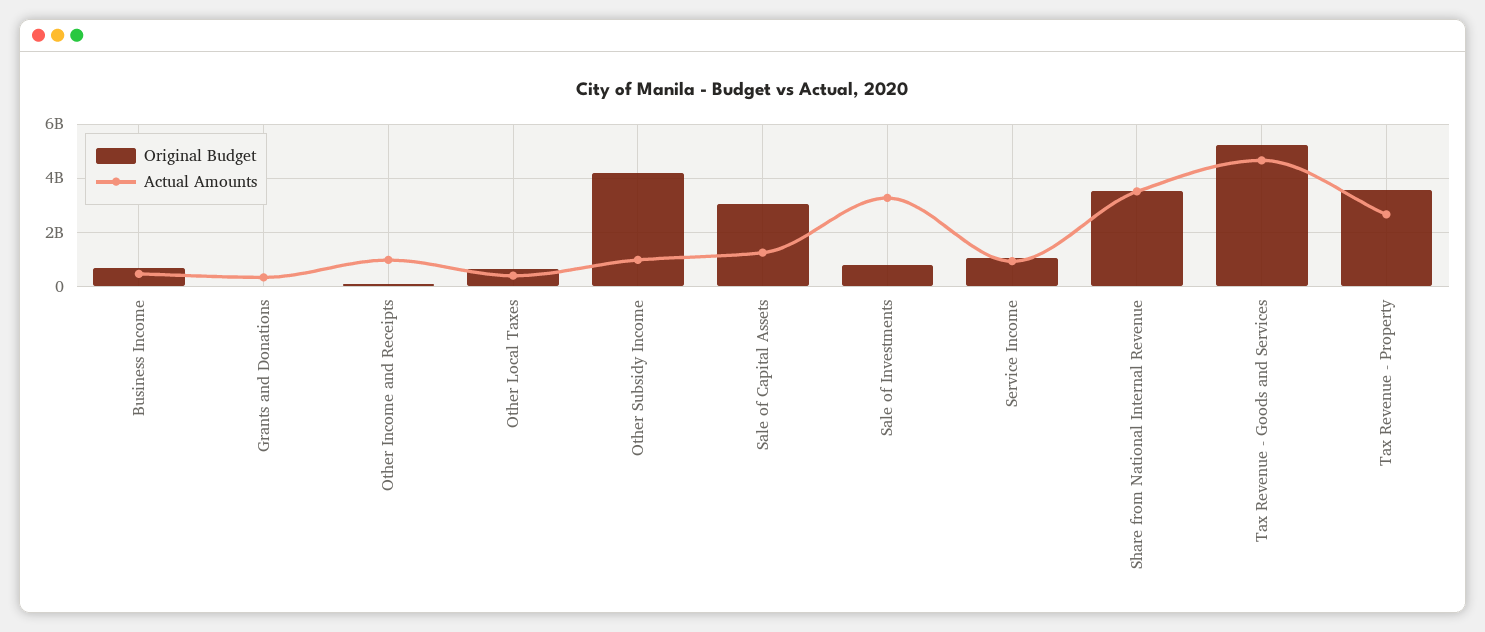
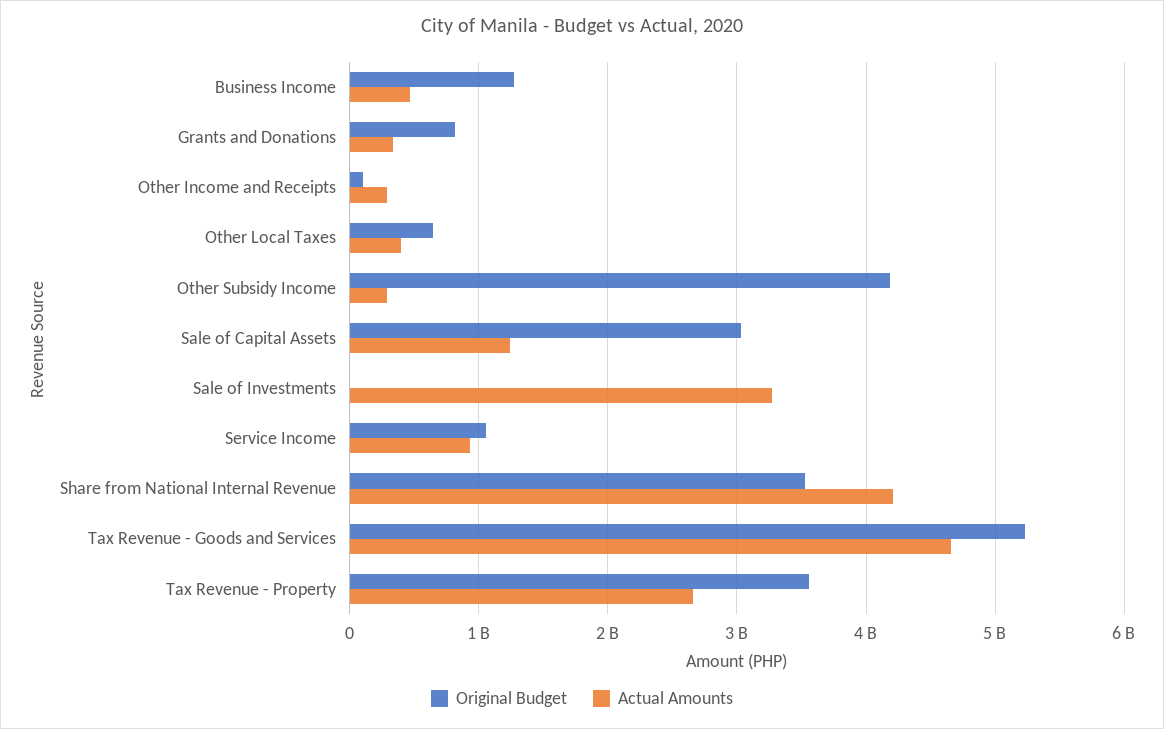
  {
    "Original Budget": {
-     "Business Income": 750000000,
+     "Business Income": 1300000000,
-     "Grants and Donations": 0,
+     "Grants and Donations": 800000000,
      "Other Income and Receipts": 100000000,
      "Other Local Taxes": 600000000,
      "Other Subsidy Income": 4200000000,
      "Sale of Capital Assets": 3000000000,
-     "Sale of Investments": 750000000,
+     "Sale of Investments": 0,
      "Service Income": 1100000000,
      "Share from National Internal Revenue": 3500000000,
      "Tax Revenue - Goods and Services": 5200000000,
      "Tax Revenue - Property": 3600000000
    },
    "Actual Amounts": {
      "Business Income": 500000000,
      "Grants and Donations": 300000000,
-     "Other Income and Receipts": 1000000000,
+     "Other Income and Receipts": 300000000,
      "Other Local Taxes": 400000000,
-     "Other Subsidy Income": 1000000000,
+     "Other Subsidy Income": 300000000,
      "Sale of Capital Assets": 1200000000,
      "Sale of Investments": 3300000000,
      "Service Income": 900000000,
-     "Share from National Internal Revenue": 3500000000,
+     "Share from National Internal Revenue": 4200000000,
      "Tax Revenue - Goods and Services": 4700000000,
      "Tax Revenue - Property": 2700000000
    }
  }

